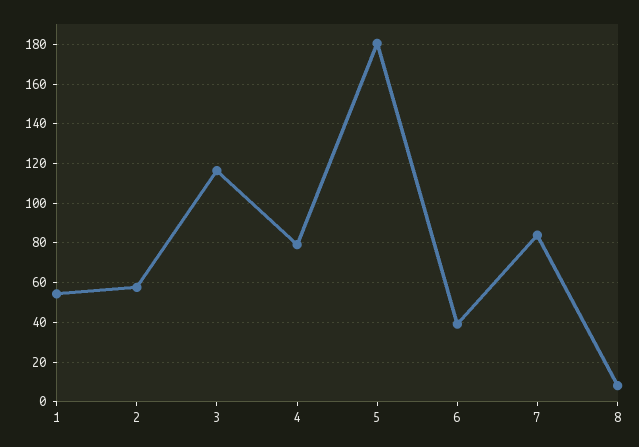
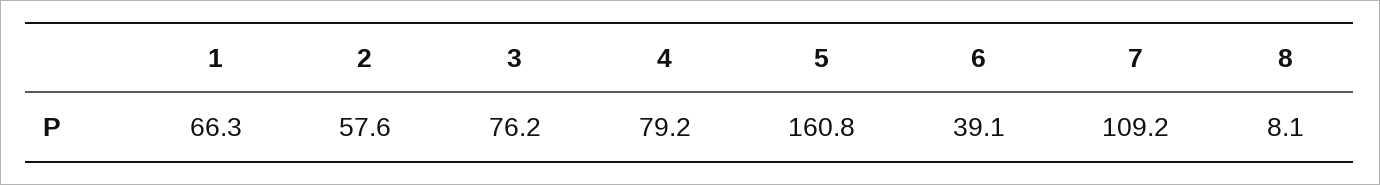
  {
-   "1": 55,
+   "1": 66.3,
    "2": 57.6,
-   "3": 115,
+   "3": 76.2,
    "4": 79.2,
-   "5": 180,
+   "5": 160.8,
    "6": 39.1,
-   "7": 85,
+   "7": 109.2,
    "8": 8.1
  }

